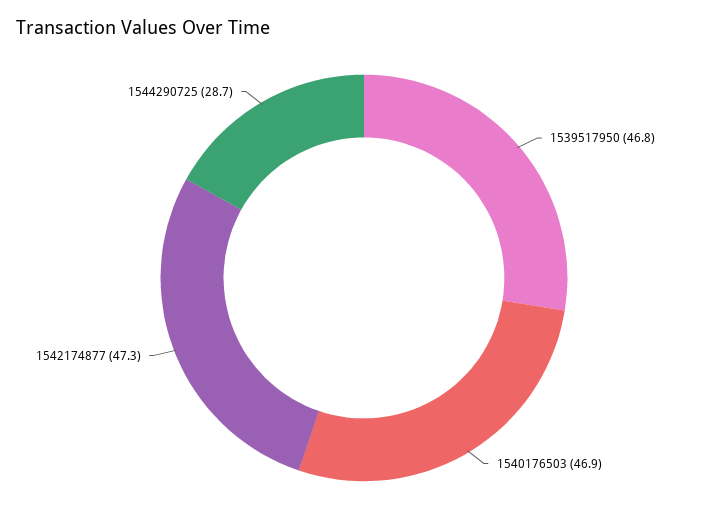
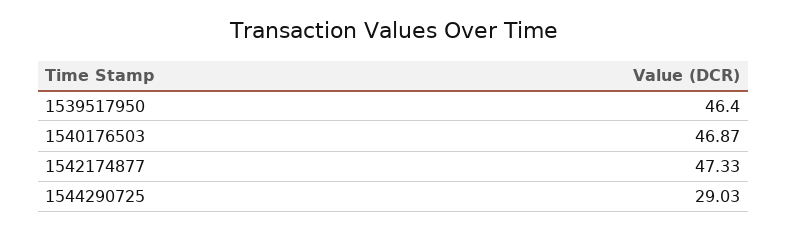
  {
-   "1539517950": 46.8,
+   "1539517950": 46.4,
    "1540176503": 46.87,
    "1542174877": 47.33,
-   "1544290725": 28.7
+   "1544290725": 29.03
  }

